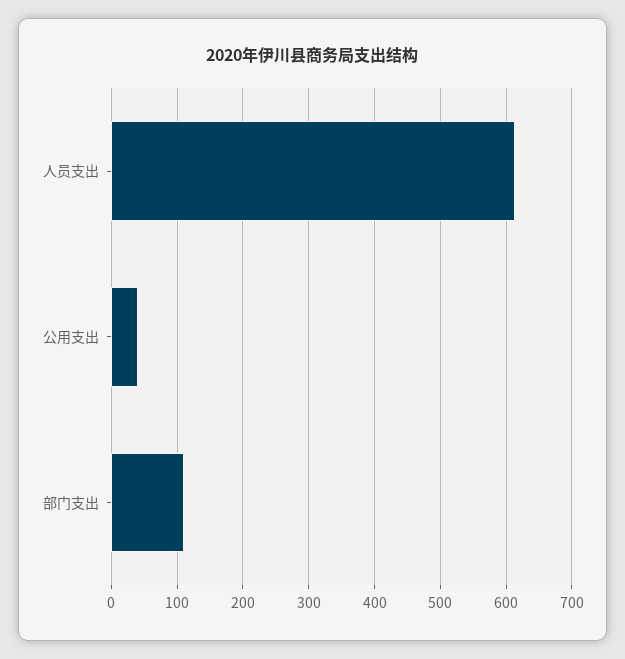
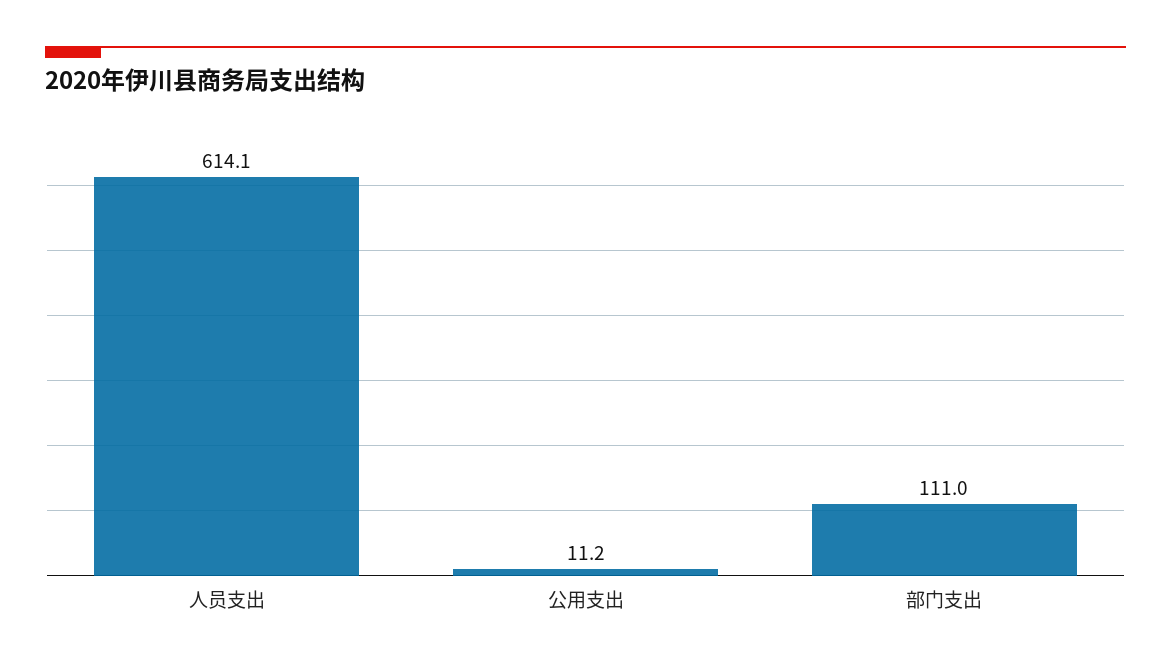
  {
    "人员支出": 614.1,
-   "公用支出": 40,
+   "公用支出": 11.2,
    "部门支出": 111
  }

